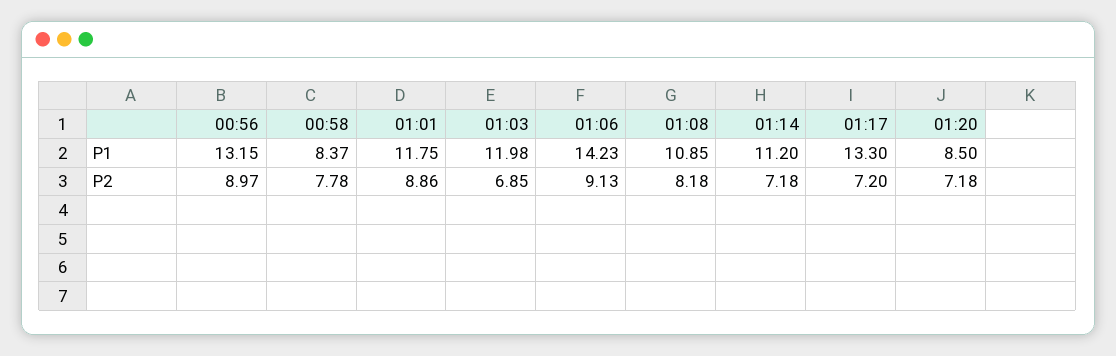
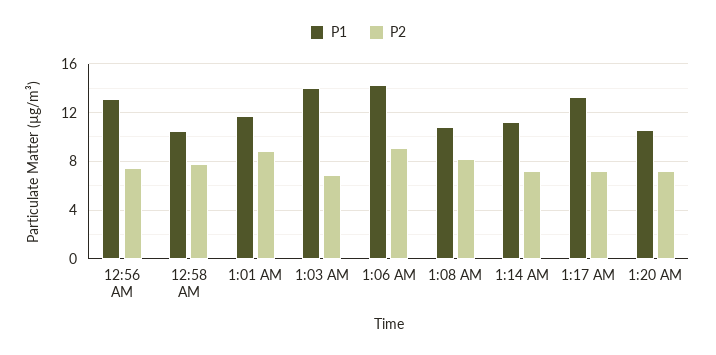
  {
    "P1": {
      "00:56": 13.15,
-     "00:58": 8.37,
+     "00:58": 10.5,
      "01:01": 11.75,
-     "01:03": 11.98,
+     "01:03": 14,
      "01:06": 14.23,
      "01:08": 10.85,
      "01:14": 11.2,
      "01:17": 13.3,
-     "01:20": 8.5
+     "01:20": 10.5
    },
    "P2": {
-     "00:56": 8.97,
+     "00:56": 7.5,
      "00:58": 7.78,
      "01:01": 8.86,
      "01:03": 6.85,
      "01:06": 9.13,
      "01:08": 8.18,
      "01:14": 7.18,
      "01:17": 7.2,
      "01:20": 7.18
    }
  }

